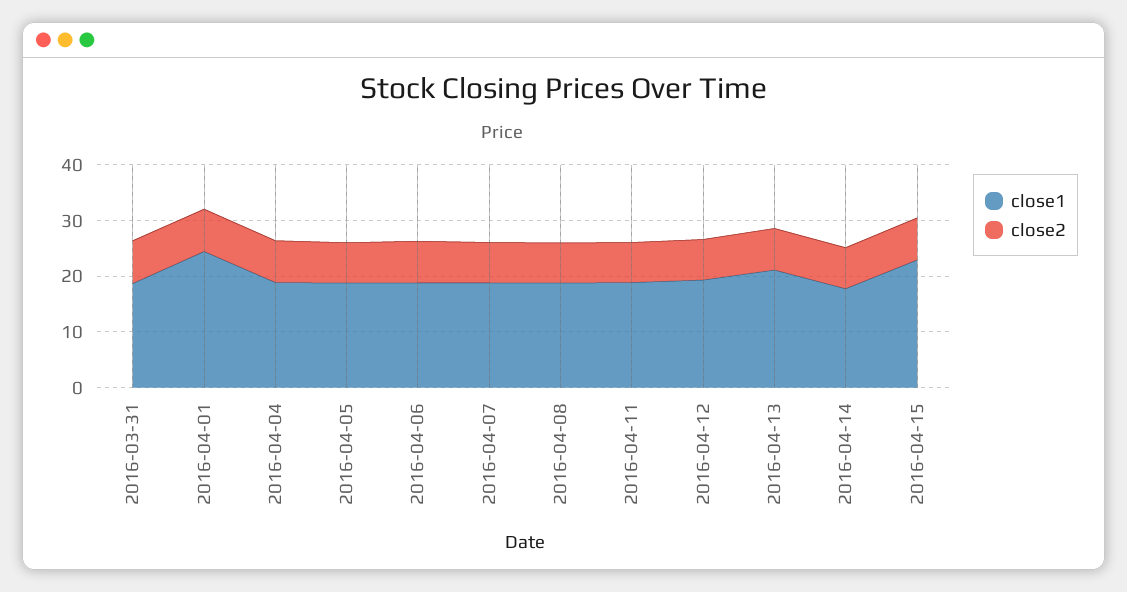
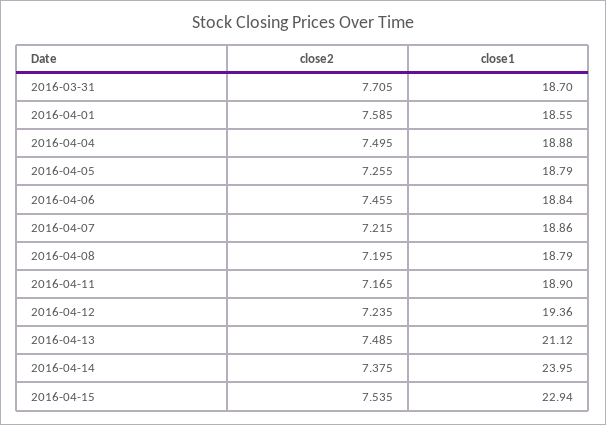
  {
    "close1": {
      "2016-03-31": 18.7,
-     "2016-04-01": 24,
+     "2016-04-01": 18.55,
      "2016-04-04": 18.88,
      "2016-04-05": 18.79,
      "2016-04-06": 18.84,
      "2016-04-07": 18.86,
      "2016-04-08": 18.79,
      "2016-04-11": 18.9,
      "2016-04-12": 19.36,
      "2016-04-13": 21.12,
-     "2016-04-14": 18,
+     "2016-04-14": 23.95,
      "2016-04-15": 22.94
    },
    "close2": {
      "2016-03-31": 7.705,
      "2016-04-01": 7.585,
      "2016-04-04": 7.495,
      "2016-04-05": 7.255,
      "2016-04-06": 7.455,
      "2016-04-07": 7.215,
      "2016-04-08": 7.195,
      "2016-04-11": 7.165,
      "2016-04-12": 7.235,
      "2016-04-13": 7.485,
      "2016-04-14": 7.375,
      "2016-04-15": 7.535
    }
  }

